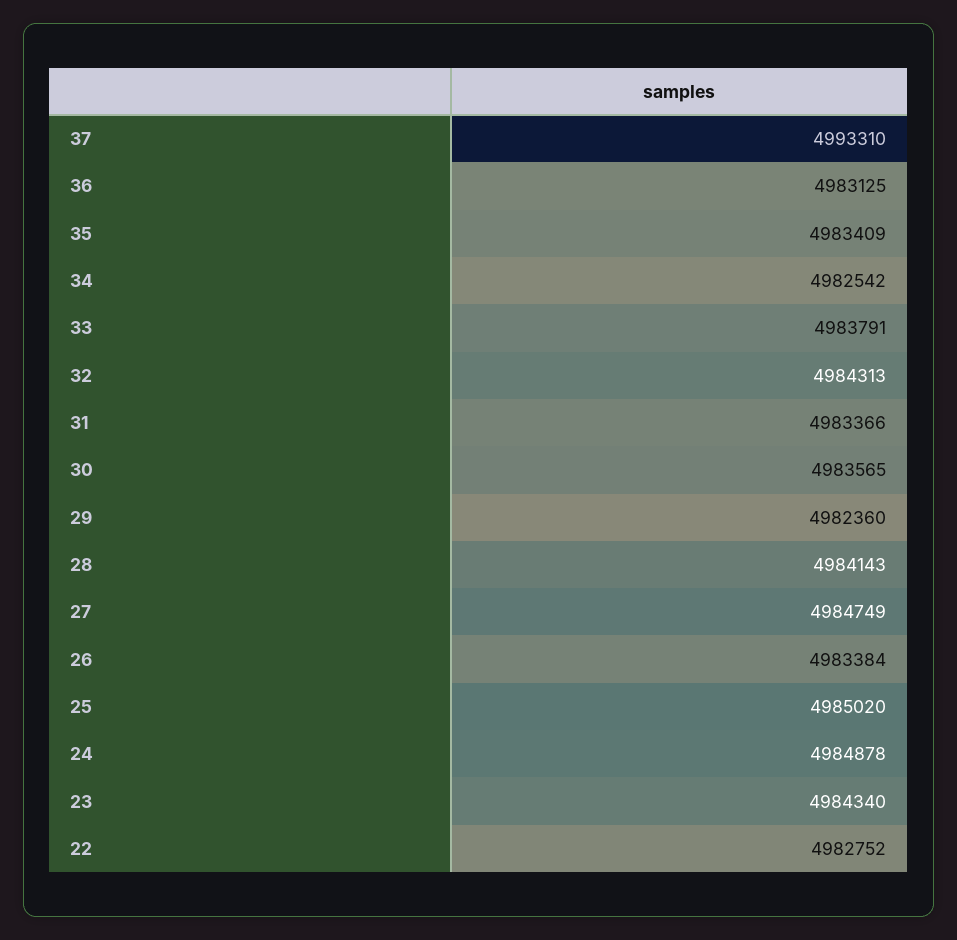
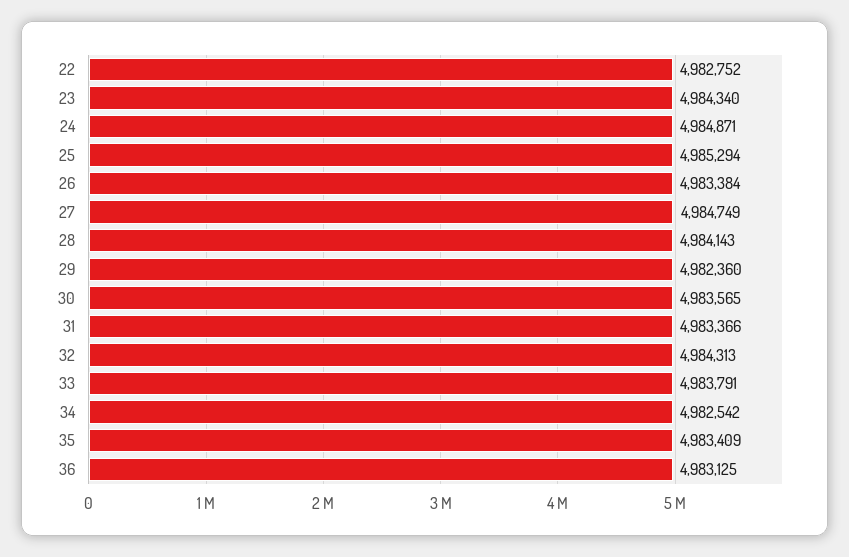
  {
-   "37": 4993310,
    "36": 4983125,
    "35": 4983409,
    "34": 4982542,
    "33": 4983791,
    "32": 4984313,
    "31": 4983366,
    "30": 4983565,
    "29": 4982360,
    "28": 4984143,
    "27": 4984749,
    "26": 4983384,
-   "25": 4985020,
+   "25": 4985294,
-   "24": 4984878,
+   "24": 4984871,
    "23": 4984340,
    "22": 4982752
  }

